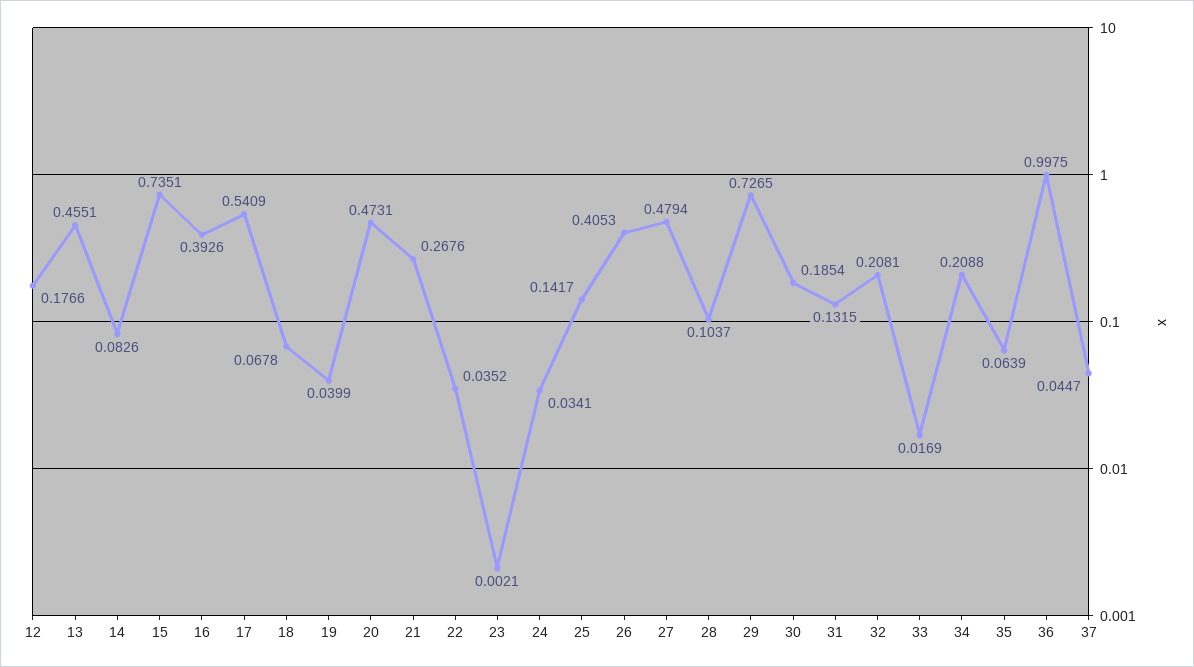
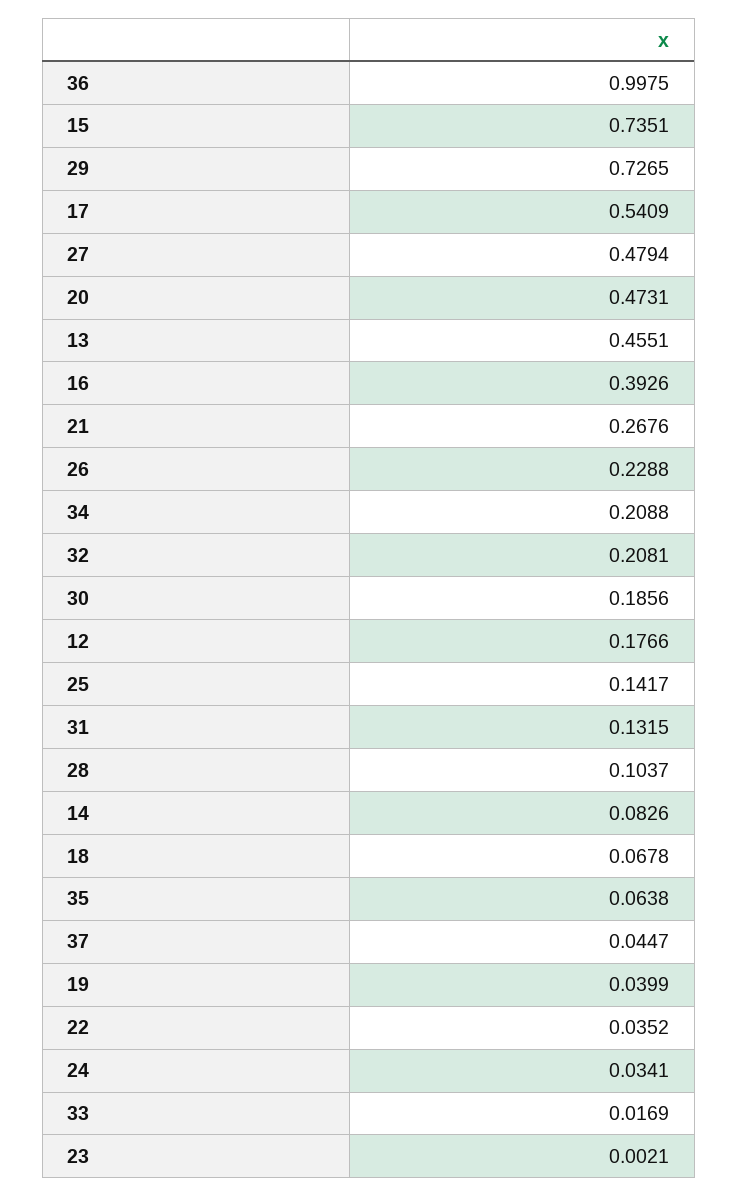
  {
    "12": 0.1766,
    "13": 0.4551,
    "14": 0.0826,
    "15": 0.7351,
    "16": 0.3926,
    "17": 0.5409,
    "18": 0.0678,
    "19": 0.0399,
    "20": 0.4731,
    "21": 0.2676,
    "22": 0.0352,
    "23": 0.0021,
    "24": 0.0341,
    "25": 0.1417,
-   "26": 0.4053,
+   "26": 0.2288,
    "27": 0.4794,
    "28": 0.1037,
    "29": 0.7265,
-   "30": 0.1854,
+   "30": 0.1856,
    "31": 0.1315,
    "32": 0.2081,
    "33": 0.0169,
    "34": 0.2088,
-   "35": 0.0639,
+   "35": 0.0638,
    "36": 0.9975,
    "37": 0.0447
  }

